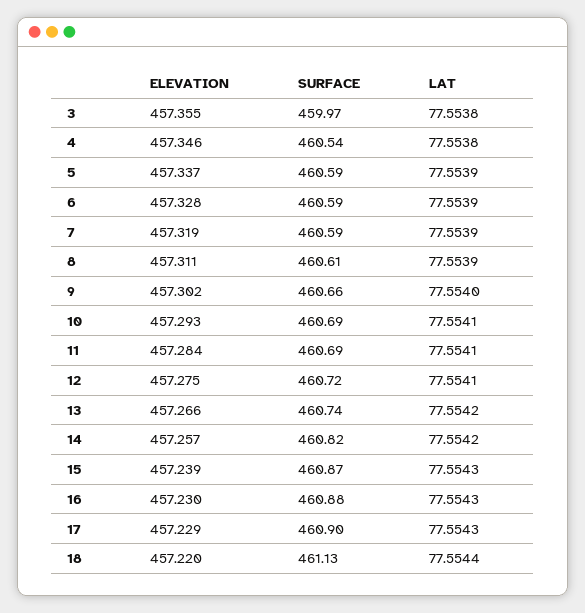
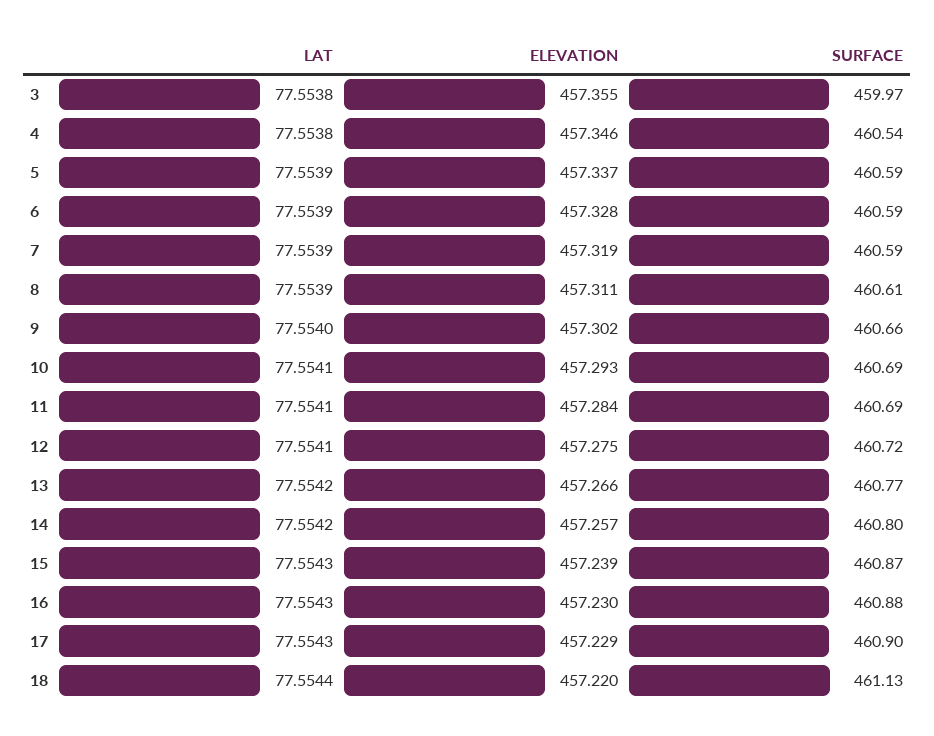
  {
    "ELEVATION": {
      "3": 457.355,
      "4": 457.346,
      "5": 457.337,
      "6": 457.328,
      "7": 457.319,
      "8": 457.311,
      "9": 457.302,
      "10": 457.293,
      "11": 457.284,
      "12": 457.275,
      "13": 457.266,
      "14": 457.257,
      "15": 457.239,
      "16": 457.23,
      "17": 457.229,
      "18": 457.22
    },
    "SURFACE": {
      "3": 459.97,
      "4": 460.54,
      "5": 460.59,
      "6": 460.59,
      "7": 460.59,
      "8": 460.61,
      "9": 460.66,
      "10": 460.69,
      "11": 460.69,
      "12": 460.72,
-     "13": 460.74,
+     "13": 460.77,
-     "14": 460.82,
+     "14": 460.8,
      "15": 460.87,
      "16": 460.88,
      "17": 460.9,
      "18": 461.13
    },
    "LAT": {
      "3": 77.5538,
      "4": 77.5538,
      "5": 77.5539,
      "6": 77.5539,
      "7": 77.5539,
      "8": 77.5539,
      "9": 77.554,
      "10": 77.5541,
      "11": 77.5541,
      "12": 77.5541,
      "13": 77.5542,
      "14": 77.5542,
      "15": 77.5543,
      "16": 77.5543,
      "17": 77.5543,
      "18": 77.5544
    }
  }

